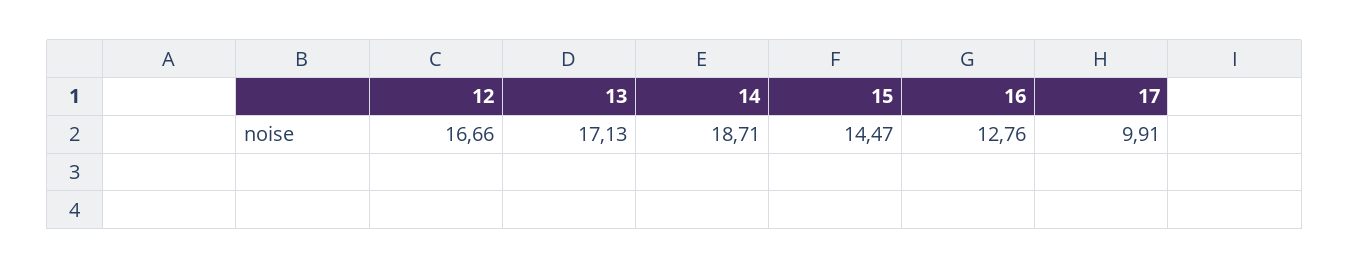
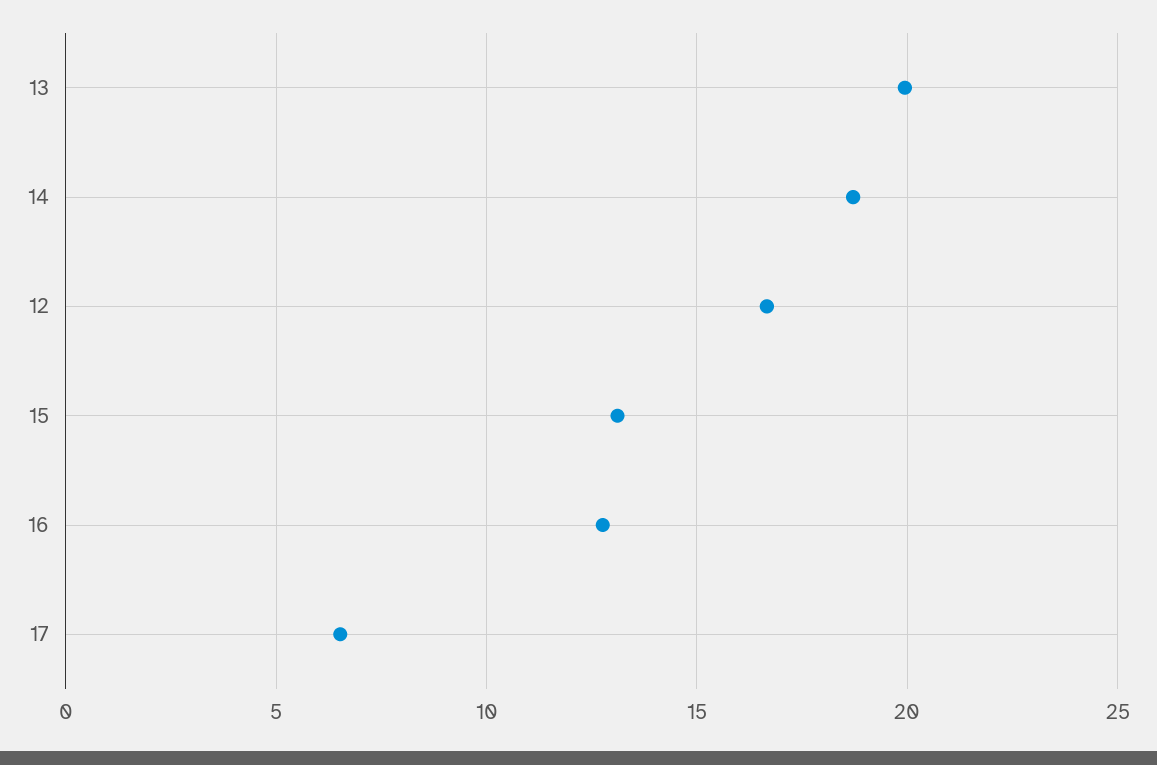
  {
    "12": 16.66,
-   "13": 17.13,
+   "13": 20,
    "14": 18.71,
-   "15": 14.47,
+   "15": 13,
    "16": 12.76,
-   "17": 9.91
+   "17": 6.5
  }

